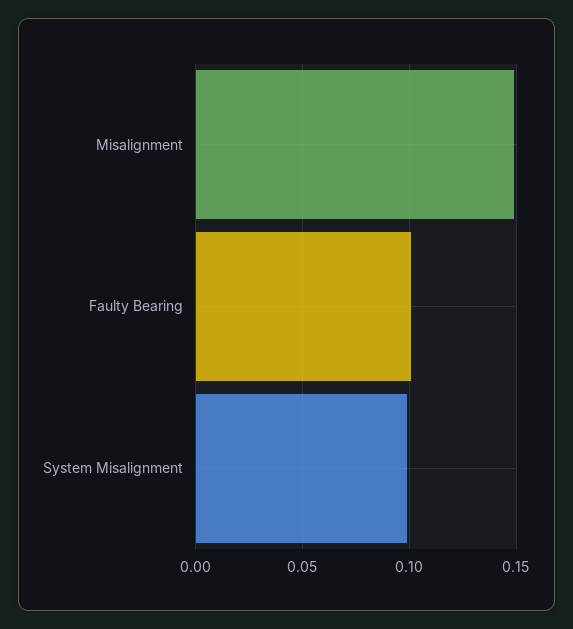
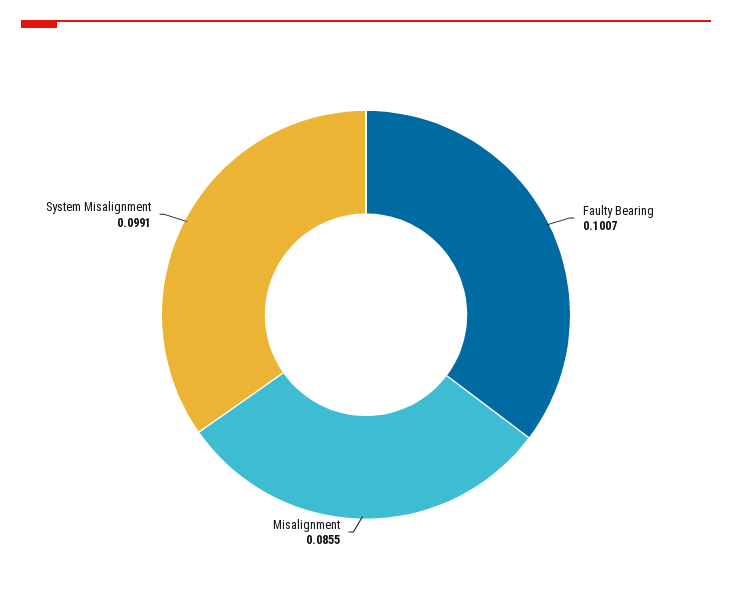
  {
-   "Misalignment": 0.15,
+   "Misalignment": 0.0855,
    "Faulty Bearing": 0.1007,
    "System Misalignment": 0.0991
  }

